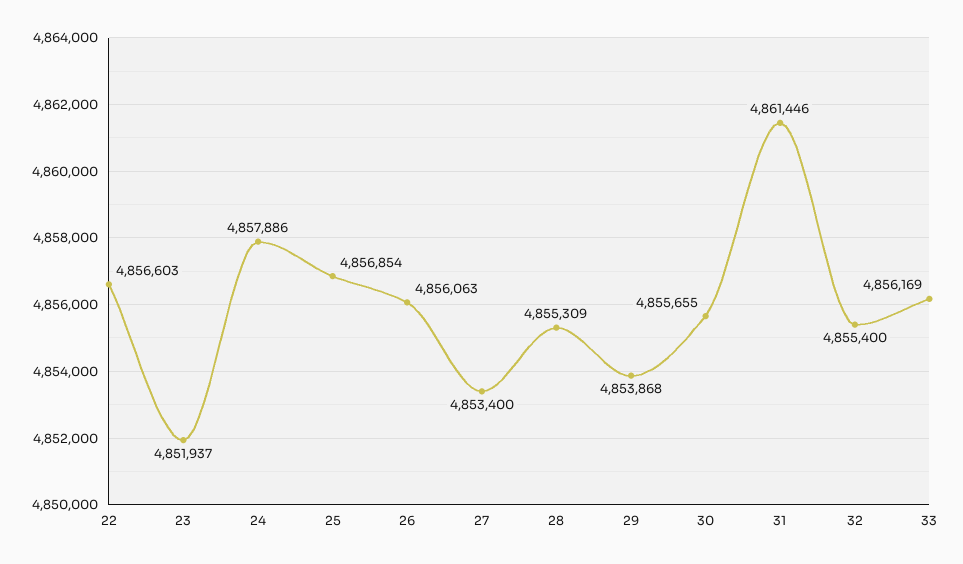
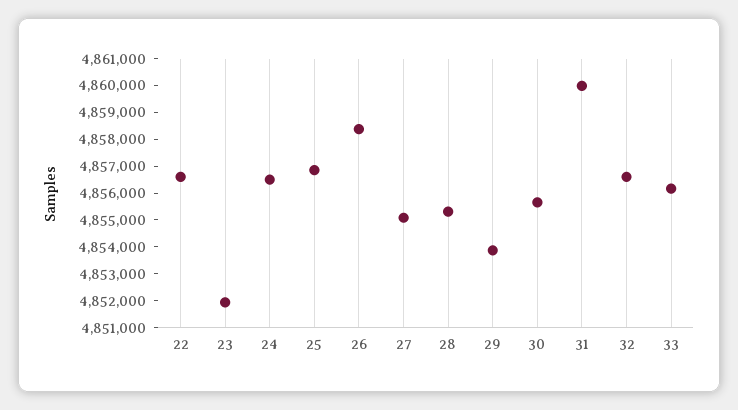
  {
    "22": 4856603,
    "23": 4851937,
-   "24": 4857886,
+   "24": 4856500,
    "25": 4856854,
-   "26": 4856063,
+   "26": 4858500,
-   "27": 4853400,
+   "27": 4855000,
    "28": 4855309,
    "29": 4853868,
    "30": 4855655,
-   "31": 4861446,
+   "31": 4860000,
-   "32": 4855400,
+   "32": 4856500,
    "33": 4856169
  }

